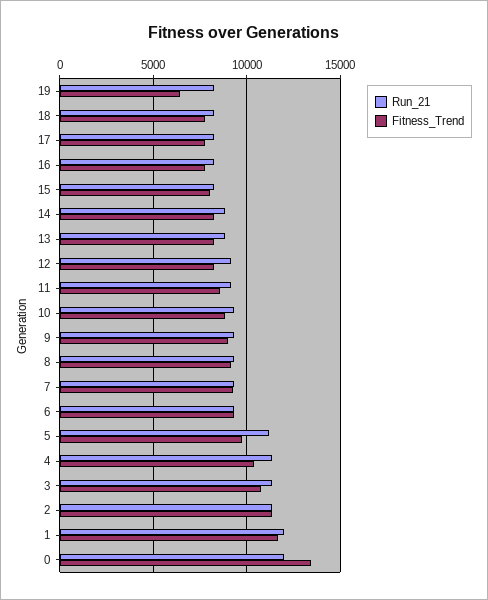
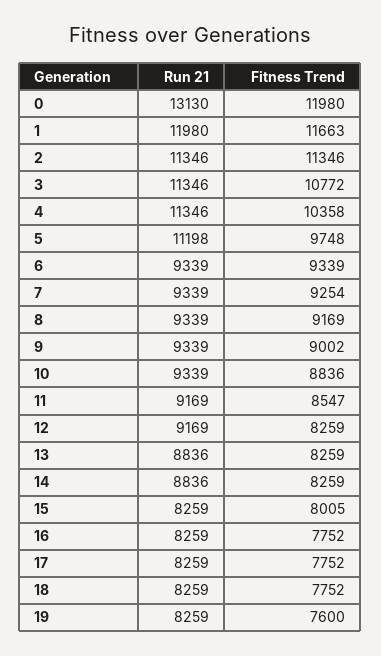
  {
    "Run_21": {
      "19": 8259,
      "18": 8259,
      "17": 8259,
      "16": 8259,
      "15": 8259,
      "14": 8836,
      "13": 8836,
      "12": 9169,
      "11": 9169,
      "10": 9339,
      "9": 9339,
      "8": 9339,
      "7": 9339,
      "6": 9339,
      "5": 11198,
      "4": 11346,
      "3": 11346,
      "2": 11346,
      "1": 11980,
-     "0": 12000
+     "0": 13130
    },
    "Fitness_Trend": {
-     "19": 6500,
+     "19": 7600,
      "18": 7752,
      "17": 7752,
      "16": 7752,
      "15": 8005,
      "14": 8259,
      "13": 8259,
      "12": 8259,
      "11": 8547,
      "10": 8836,
      "9": 9002,
      "8": 9169,
      "7": 9254,
      "6": 9339,
      "5": 9748,
      "4": 10358,
      "3": 10772,
      "2": 11346,
      "1": 11663,
-     "0": 13500
+     "0": 11980
    }
  }

